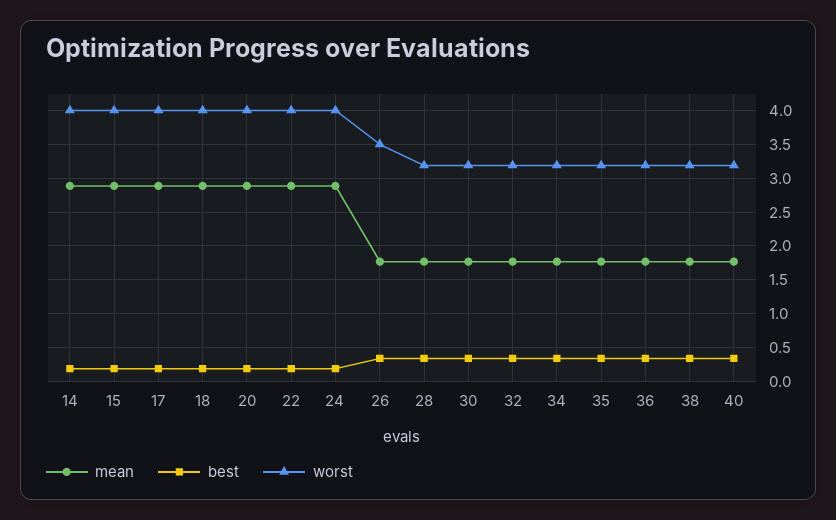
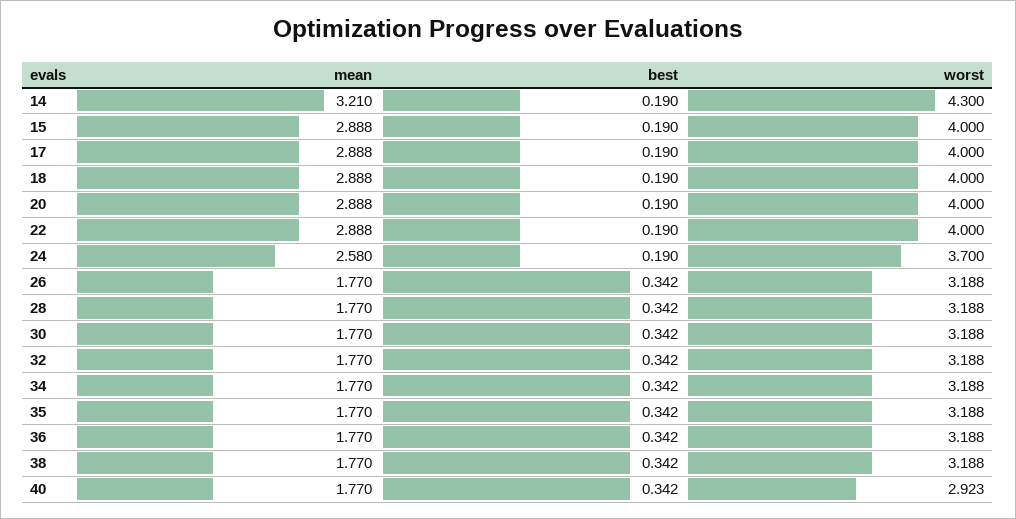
  {
    "mean": {
-     "14": 2.9,
+     "14": 3.21,
      "15": 2.888,
      "17": 2.888,
      "18": 2.888,
      "20": 2.888,
      "22": 2.888,
-     "24": 2.9,
+     "24": 2.58,
      "26": 1.77,
      "28": 1.77,
      "30": 1.77,
      "32": 1.77,
      "34": 1.77,
      "35": 1.77,
      "36": 1.77,
      "38": 1.77,
      "40": 1.77
    },
    "best": {
      "14": 0.19,
      "15": 0.19,
      "17": 0.19,
      "18": 0.19,
      "20": 0.19,
      "22": 0.19,
      "24": 0.19,
      "26": 0.342,
      "28": 0.342,
      "30": 0.342,
      "32": 0.342,
      "34": 0.342,
      "35": 0.342,
      "36": 0.342,
      "38": 0.342,
      "40": 0.342
    },
    "worst": {
-     "14": 4,
+     "14": 4.3,
      "15": 4,
      "17": 4,
      "18": 4,
      "20": 4,
      "22": 4,
-     "24": 4,
+     "24": 3.7,
-     "26": 3.5,
+     "26": 3.188,
      "28": 3.188,
      "30": 3.188,
      "32": 3.188,
      "34": 3.188,
      "35": 3.188,
      "36": 3.188,
      "38": 3.188,
-     "40": 3.2
+     "40": 2.923
    }
  }

